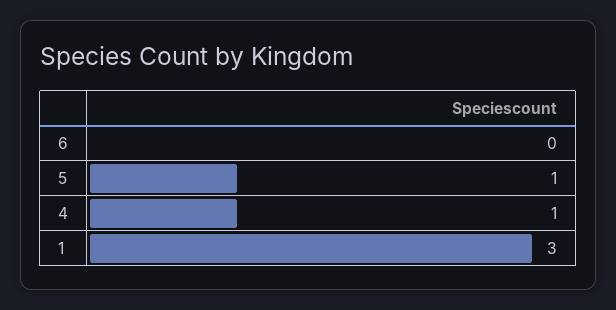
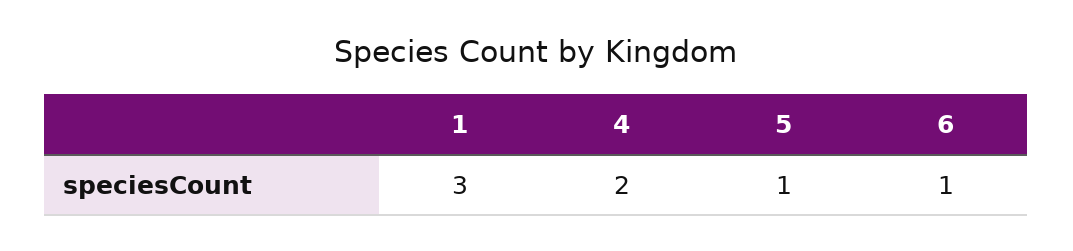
  {
-   "6": 0,
+   "6": 1,
    "5": 1,
-   "4": 1,
+   "4": 2,
    "1": 3
  }

